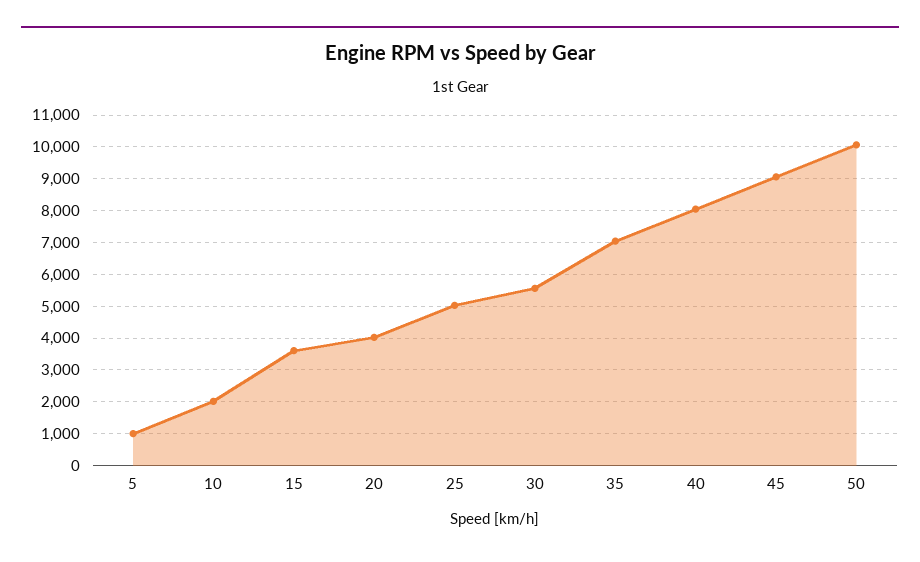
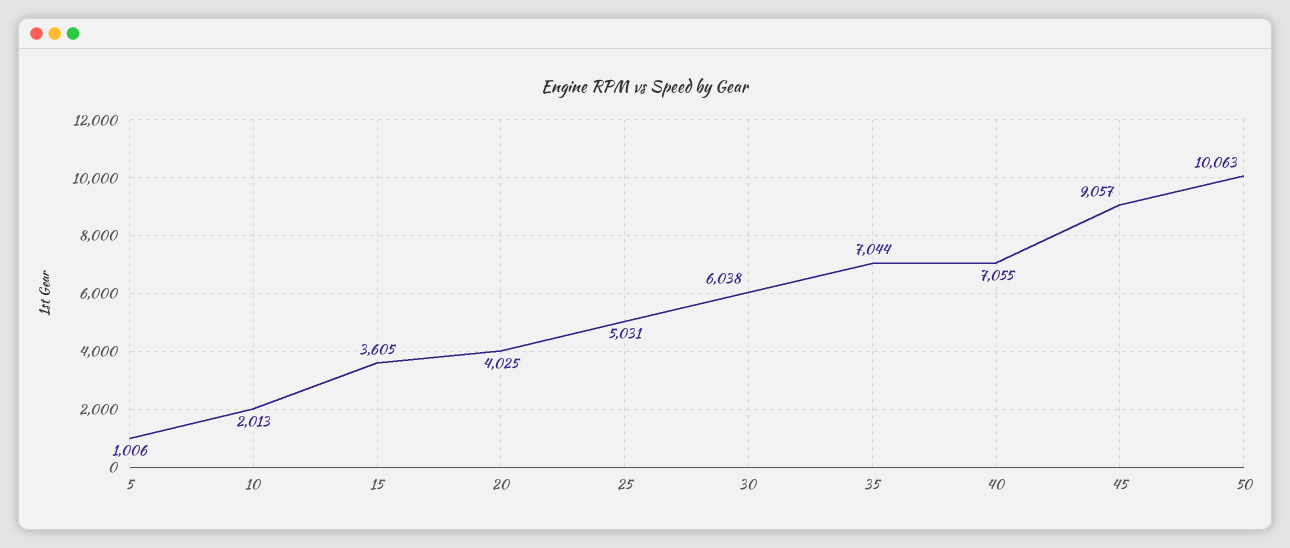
  {
    "5": 1006,
    "10": 2013,
    "15": 3605,
    "20": 4025,
    "25": 5031,
-   "30": 5600,
+   "30": 6038,
    "35": 7044,
-   "40": 8000,
+   "40": 7055,
    "45": 9057,
    "50": 10063
  }

